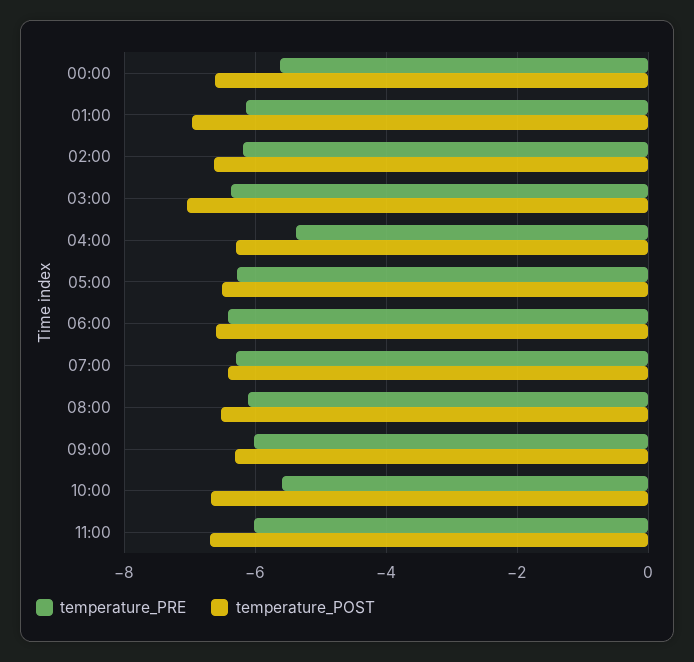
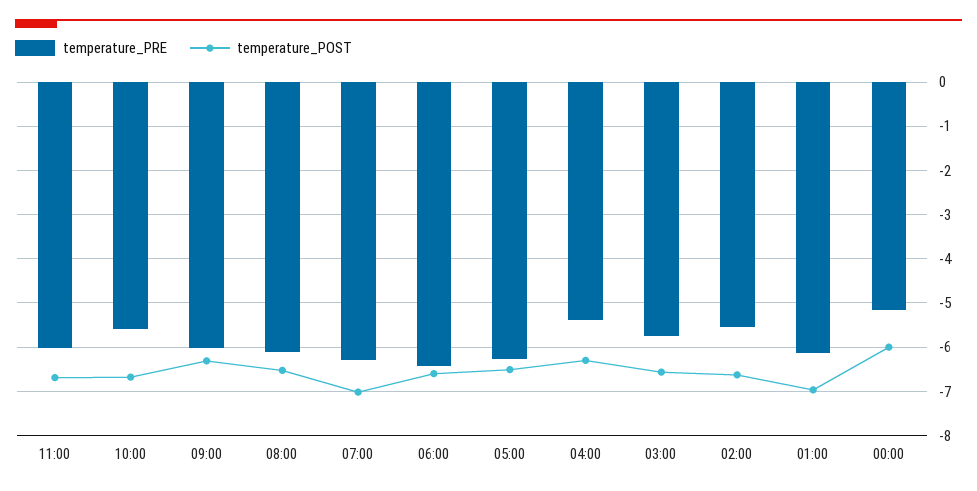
  {
    "temperature_PRE": {
-     "00:00": -5.6,
+     "00:00": -5.2,
      "01:00": -6.2,
-     "02:00": -6.2,
+     "02:00": -5.6,
-     "03:00": -6.4,
+     "03:00": -5.8,
      "04:00": -5.4,
      "05:00": -6.2,
      "06:00": -6.4,
      "07:00": -6.2,
      "08:00": -6.2,
      "09:00": -6,
      "10:00": -5.6,
      "11:00": -6
    },
    "temperature_POST": {
-     "00:00": -6.6,
+     "00:00": -6,
      "01:00": -7,
      "02:00": -6.6,
-     "03:00": -7,
+     "03:00": -6.6,
      "04:00": -6.4,
      "05:00": -6.6,
      "06:00": -6.6,
-     "07:00": -6.4,
+     "07:00": -7,
      "08:00": -6.6,
      "09:00": -6.4,
      "10:00": -6.6,
      "11:00": -6.6
    }
  }

